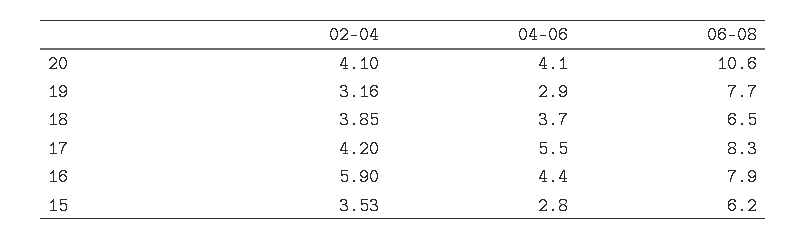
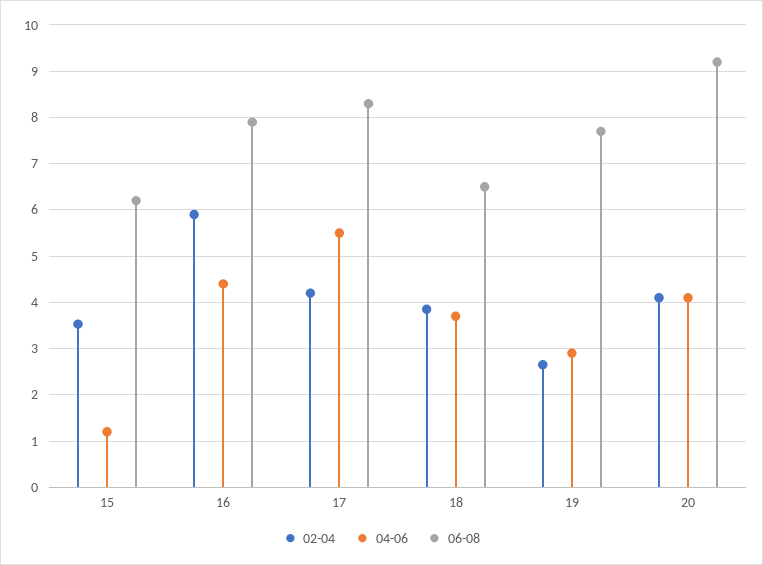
  {
    "02-04": {
      "20": 4.1,
-     "19": 3.16,
+     "19": 2.6,
      "18": 3.85,
      "17": 4.2,
      "16": 5.9,
      "15": 3.53
    },
    "04-06": {
      "20": 4.1,
      "19": 2.9,
      "18": 3.7,
      "17": 5.5,
      "16": 4.4,
-     "15": 2.8
+     "15": 1.2
    },
    "06-08": {
-     "20": 10.6,
+     "20": 9.2,
      "19": 7.7,
      "18": 6.5,
      "17": 8.3,
      "16": 7.9,
      "15": 6.2
    }
  }

